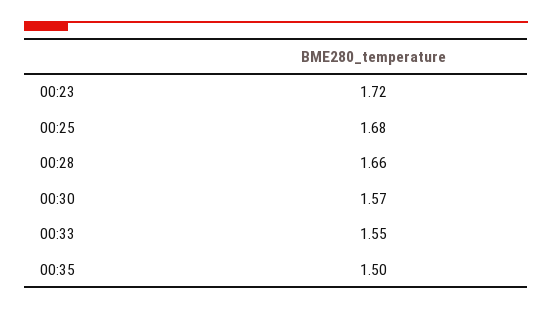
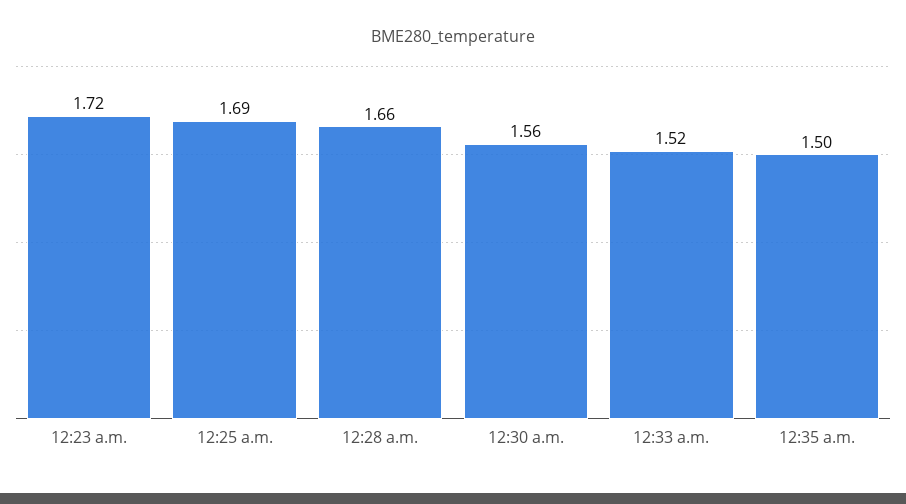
  {
    "00:23": 1.72,
-   "00:25": 1.68,
+   "00:25": 1.69,
    "00:28": 1.66,
-   "00:30": 1.57,
+   "00:30": 1.56,
-   "00:33": 1.55,
+   "00:33": 1.52,
    "00:35": 1.5
  }

